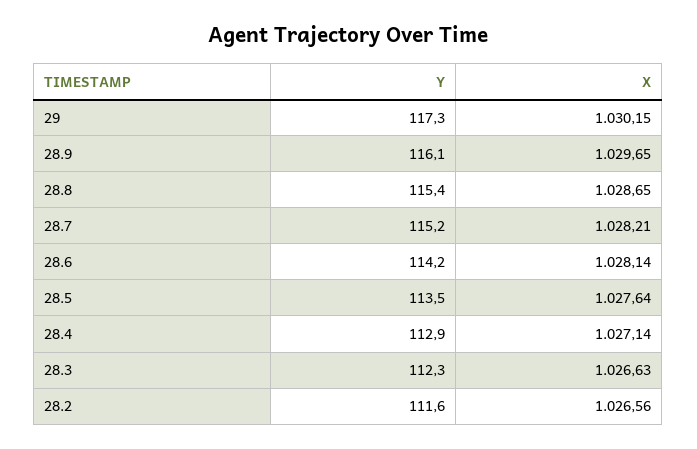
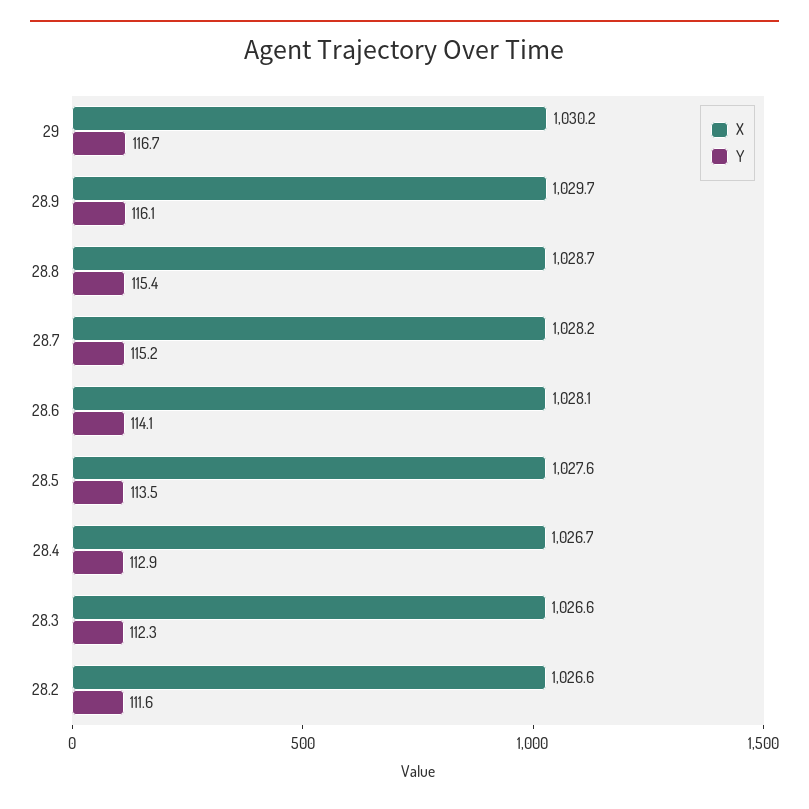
  {
    "Y": {
-     "29": 117.3,
+     "29": 116.7,
      "28.9": 116.1,
      "28.8": 115.4,
      "28.7": 115.2,
-     "28.6": 114.2,
+     "28.6": 114.1,
      "28.5": 113.5,
      "28.4": 112.9,
      "28.3": 112.3,
      "28.2": 111.6
    },
    "X": {
      "29": 1030.15,
      "28.9": 1029.65,
      "28.8": 1028.65,
      "28.7": 1028.21,
      "28.6": 1028.14,
      "28.5": 1027.64,
-     "28.4": 1027.14,
+     "28.4": 1026.7,
      "28.3": 1026.63,
      "28.2": 1026.56
    }
  }

